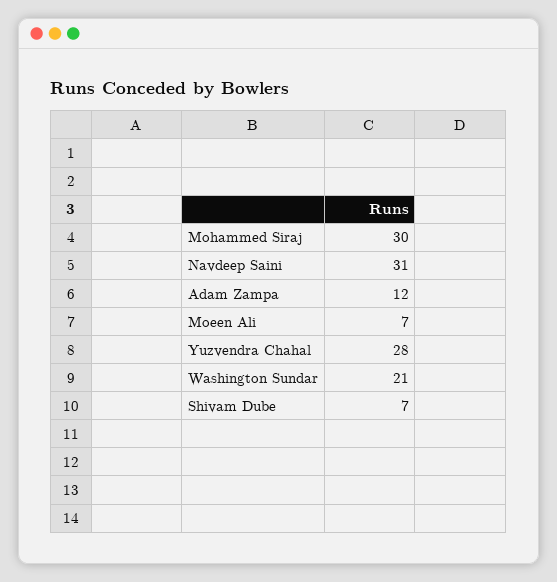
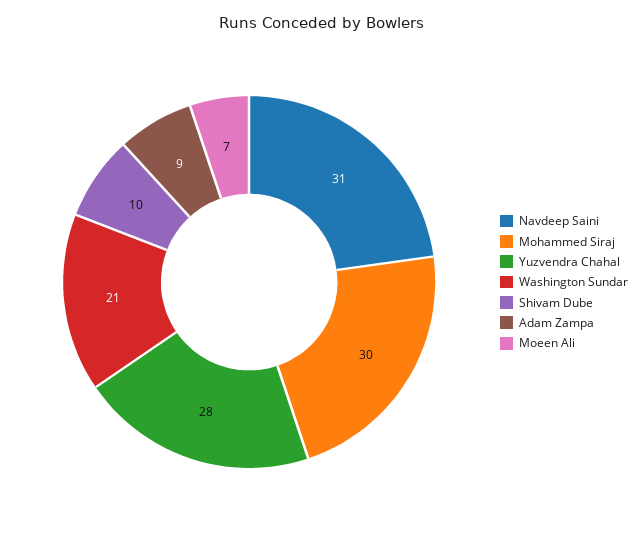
  {
    "Mohammed Siraj": 30,
    "Navdeep Saini": 31,
-   "Adam Zampa": 12,
+   "Adam Zampa": 9,
    "Moeen Ali": 7,
    "Yuzvendra Chahal": 28,
    "Washington Sundar": 21,
-   "Shivam Dube": 7
+   "Shivam Dube": 10
  }

